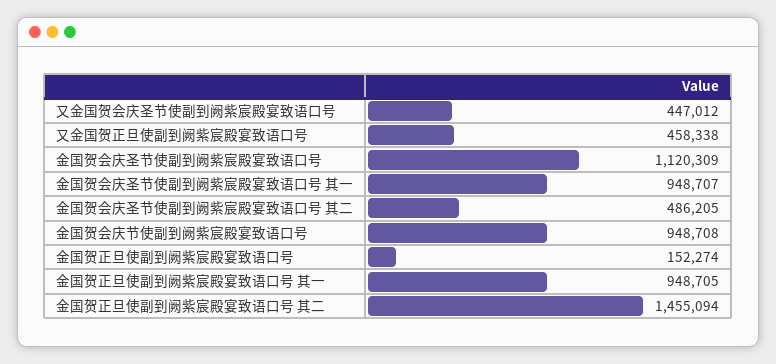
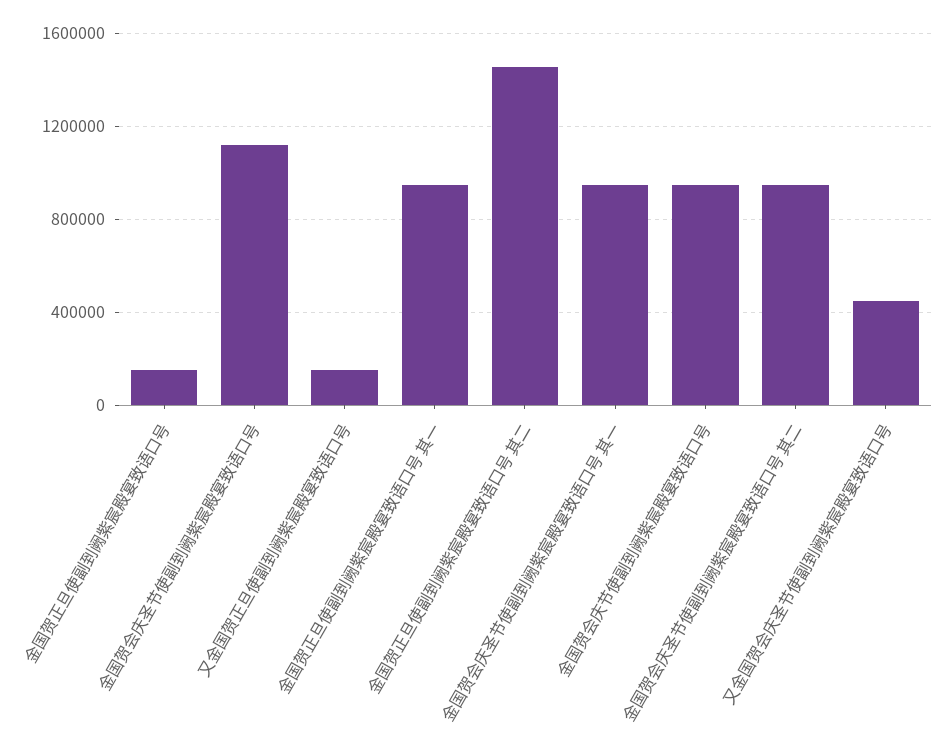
  {
    "又金国贺会庆圣节使副到阙紫宸殿宴致语口号": 447012,
-   "又金国贺正旦使副到阙紫宸殿宴致语口号": 458338,
+   "又金国贺正旦使副到阙紫宸殿宴致语口号": 150000,
    "金国贺会庆圣节使副到阙紫宸殿宴致语口号": 1120309,
    "金国贺会庆圣节使副到阙紫宸殿宴致语口号 其一": 948707,
-   "金国贺会庆圣节使副到阙紫宸殿宴致语口号 其二": 486205,
+   "金国贺会庆圣节使副到阙紫宸殿宴致语口号 其二": 950000,
    "金国贺会庆节使副到阙紫宸殿宴致语口号": 948708,
    "金国贺正旦使副到阙紫宸殿宴致语口号": 152274,
    "金国贺正旦使副到阙紫宸殿宴致语口号 其一": 948705,
    "金国贺正旦使副到阙紫宸殿宴致语口号 其二": 1455094
  }

